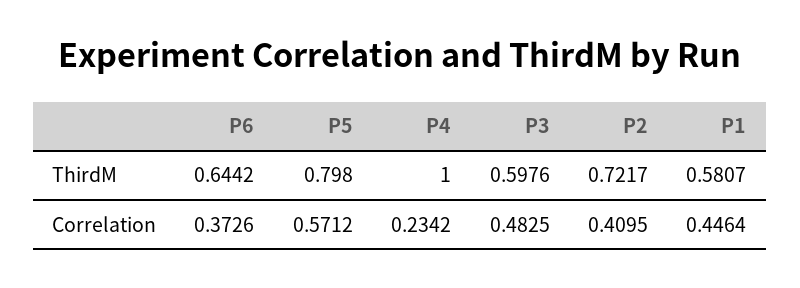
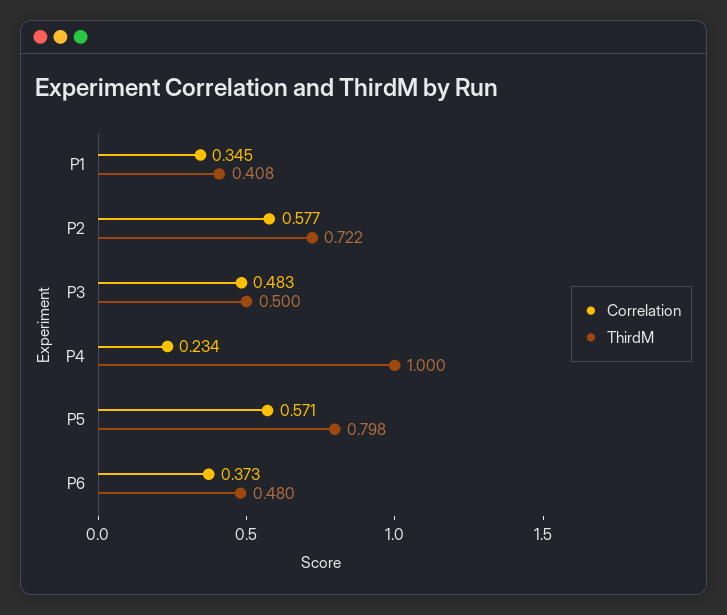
  {
    "ThirdM": {
-     "P6": 0.6442,
+     "P6": 0.48,
      "P5": 0.798,
      "P4": 1,
-     "P3": 0.5976,
+     "P3": 0.5,
      "P2": 0.7217,
-     "P1": 0.5807
+     "P1": 0.408
    },
    "Correlation": {
      "P6": 0.3726,
      "P5": 0.5712,
      "P4": 0.2342,
      "P3": 0.4825,
-     "P2": 0.4095,
+     "P2": 0.577,
-     "P1": 0.4464
+     "P1": 0.345
    }
  }

